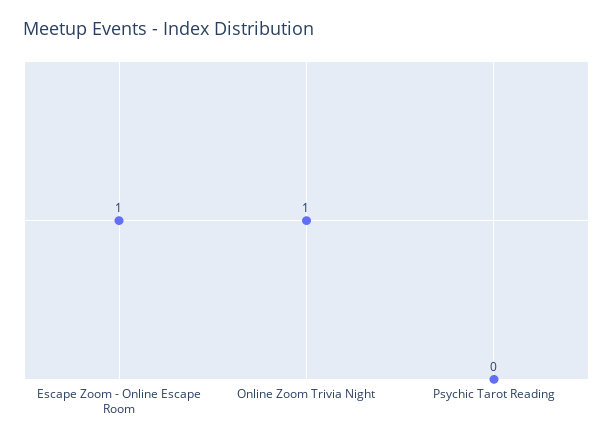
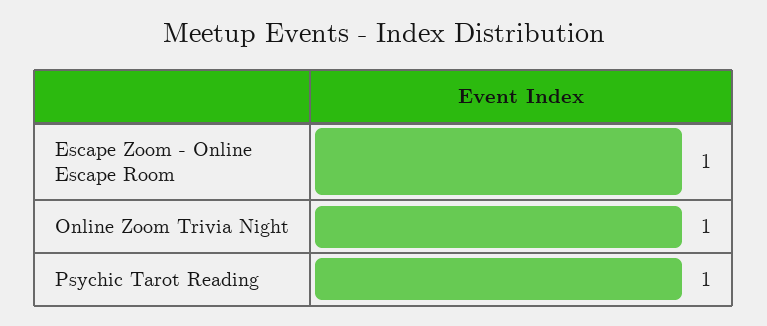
  {
    "Escape Zoom - Online Escape Room": 1,
    "Online Zoom Trivia Night": 1,
-   "Psychic Tarot Reading": 0
+   "Psychic Tarot Reading": 1
  }

